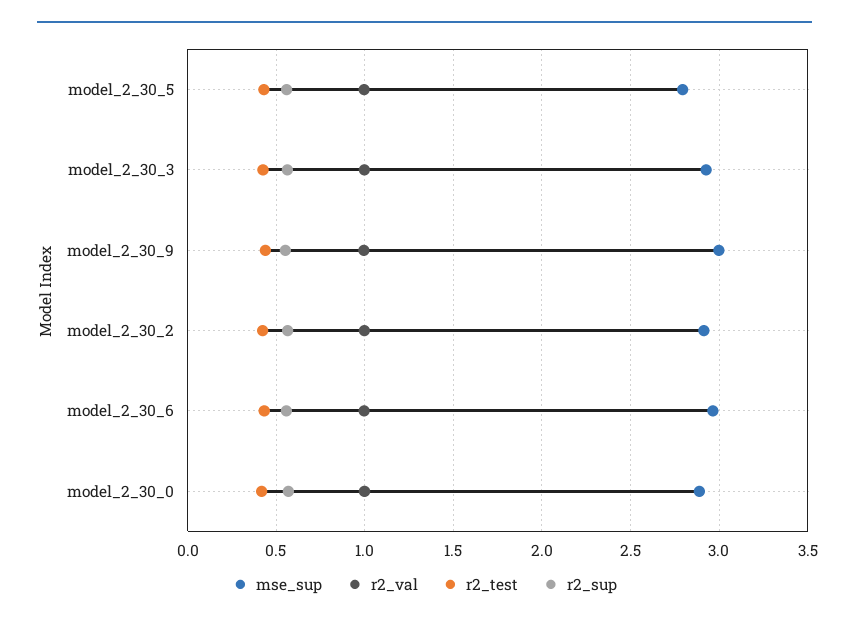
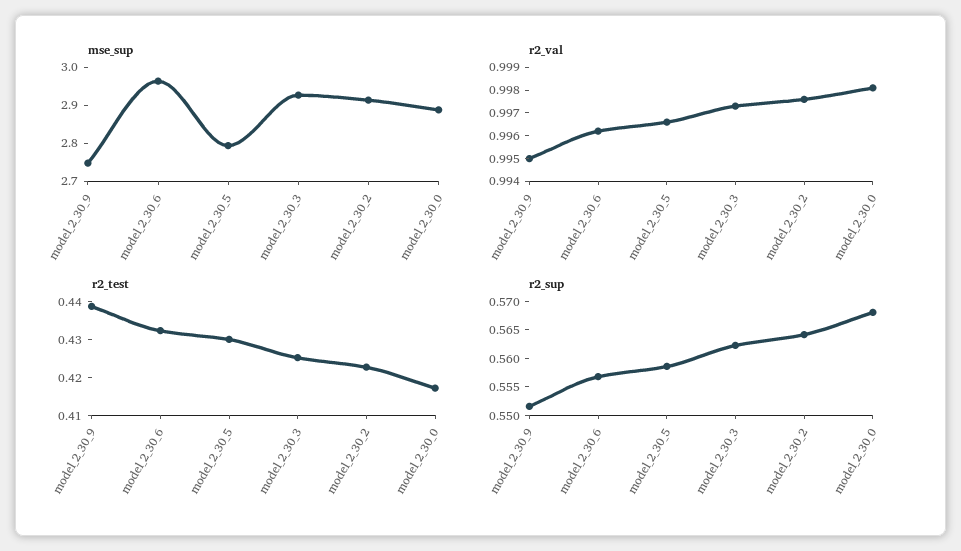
  {
    "mse_sup": {
      "model_2_30_5": 2.8,
      "model_2_30_3": 2.925,
-     "model_2_30_9": 3,
+     "model_2_30_9": 2.75,
      "model_2_30_2": 2.925,
      "model_2_30_6": 2.975,
      "model_2_30_0": 2.9
    },
    "r2_val": {
      "model_2_30_5": 0.9965,
      "model_2_30_3": 0.9975,
      "model_2_30_9": 0.995,
      "model_2_30_2": 0.9975,
      "model_2_30_6": 0.996,
      "model_2_30_0": 0.998
    },
    "r2_test": {
      "model_2_30_5": 0.43,
      "model_2_30_3": 0.425,
      "model_2_30_9": 0.4375,
      "model_2_30_2": 0.4225,
      "model_2_30_6": 0.4325,
      "model_2_30_0": 0.4175
    },
    "r2_sup": {
      "model_2_30_5": 0.5575,
      "model_2_30_3": 0.5625,
      "model_2_30_9": 0.5525,
      "model_2_30_2": 0.565,
      "model_2_30_6": 0.5575,
      "model_2_30_0": 0.5675
    }
  }

